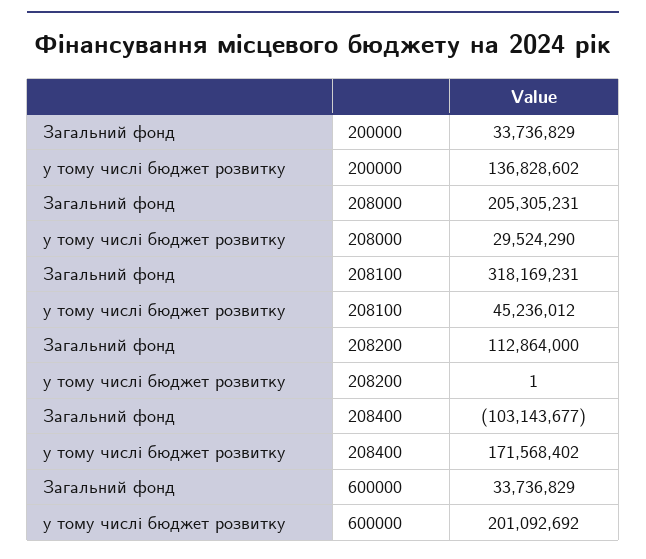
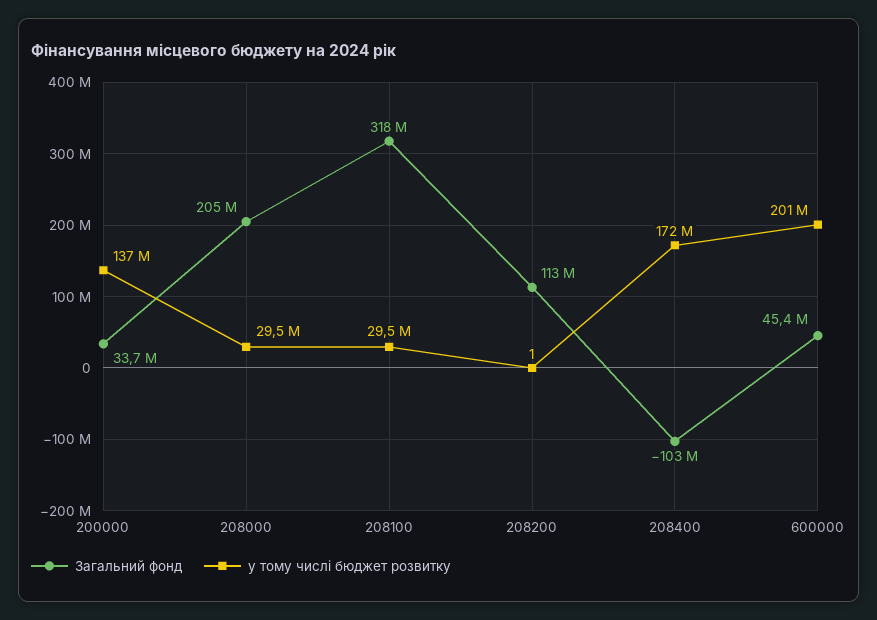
  {
    "Загальний фонд": {
      "200000": 33736829,
      "208000": 205305231,
      "208100": 318169231,
      "208200": 112864000,
      "208400": -103143677,
-     "600000": 33736829
+     "600000": 45400000
    },
    "у тому числі бюджет розвитку": {
      "200000": 136828602,
      "208000": 29524290,
-     "208100": 45236012,
+     "208100": 29500000,
      "208200": 1,
      "208400": 171568402,
      "600000": 201092692
    }
  }

